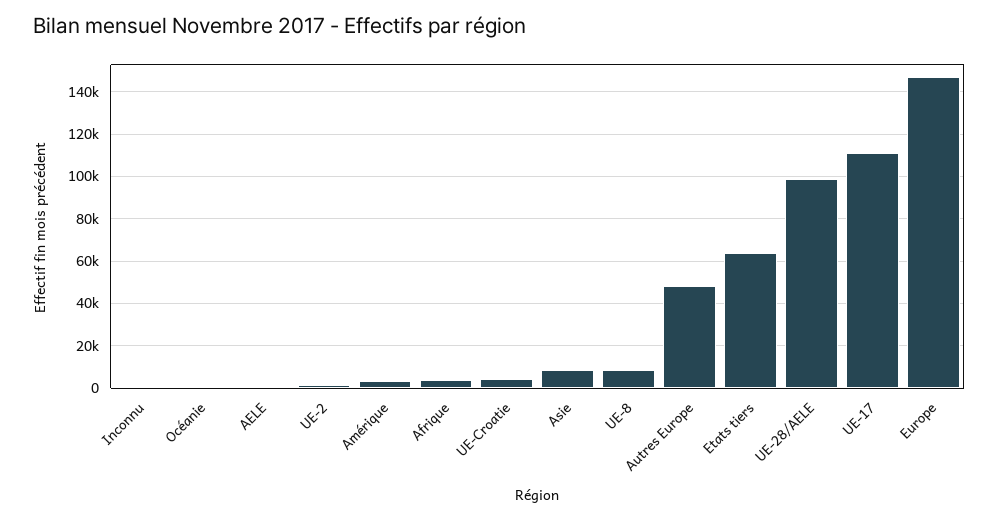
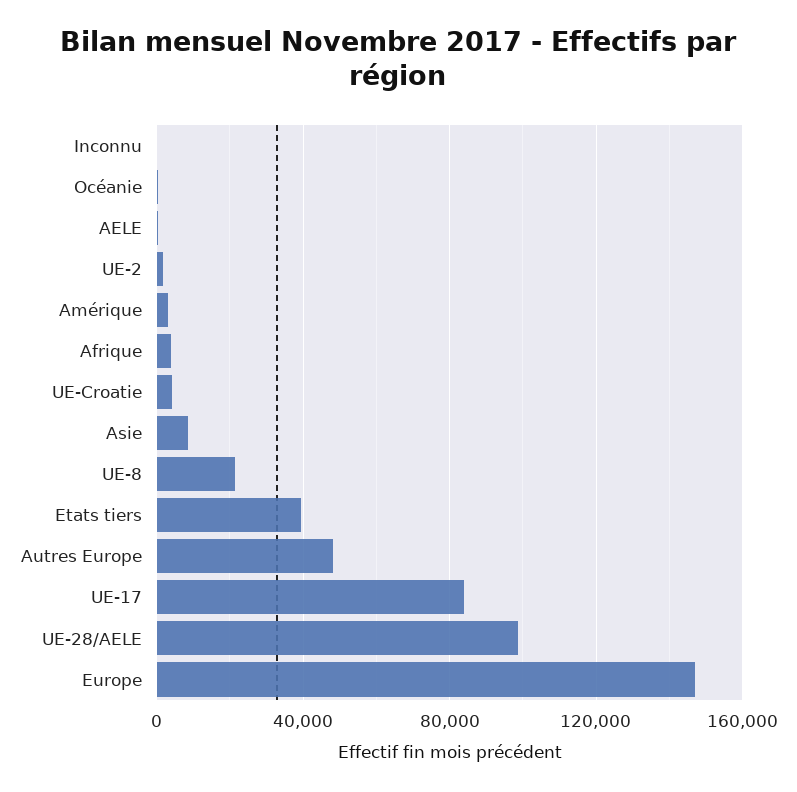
  {
    "Inconnu": 0,
    "Océanie": 0,
    "AELE": 0,
    "UE-2": 0,
    "Amérique": 5000,
    "Afrique": 5000,
    "UE-Croatie": 5000,
    "Asie": 10000,
-   "UE-8": 10000,
+   "UE-8": 20000,
    "Autres Europe": 50000,
-   "Etats tiers": 65000,
+   "Etats tiers": 40000,
    "UE-28/AELE": 100000,
-   "UE-17": 110000,
+   "UE-17": 85000,
    "Europe": 145000
  }

